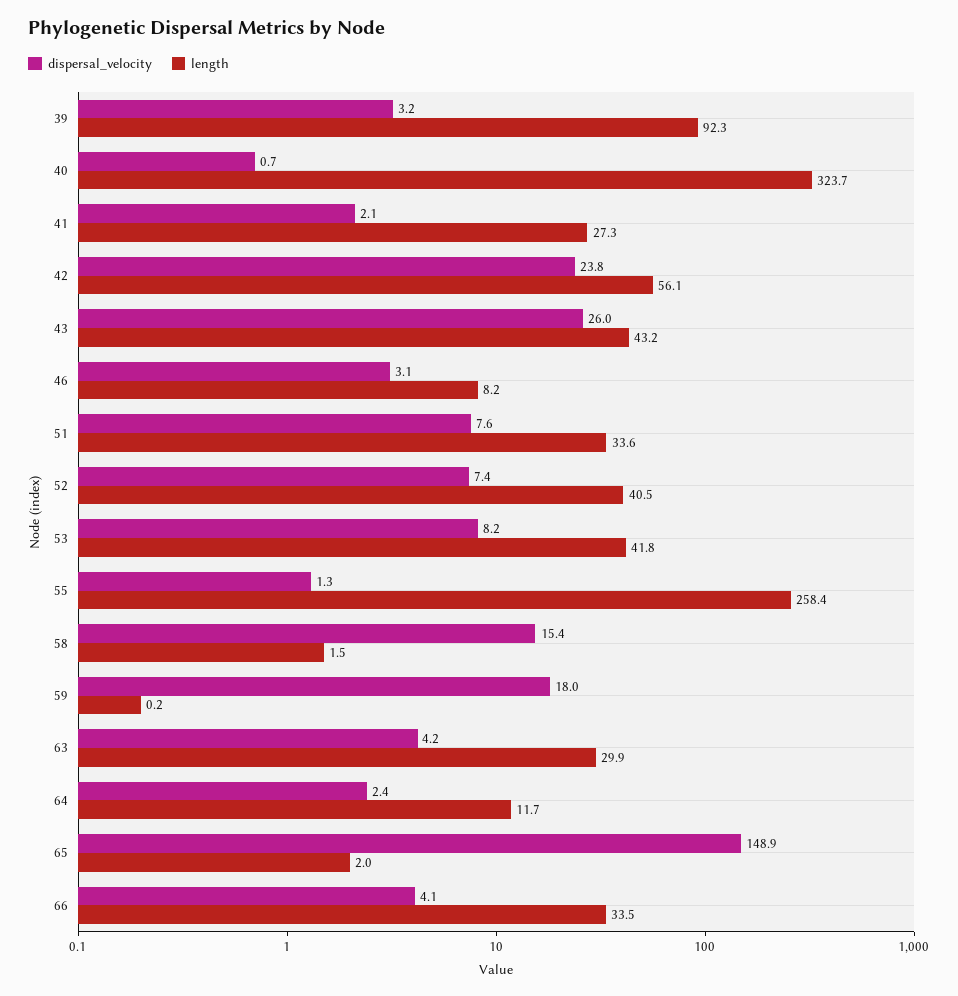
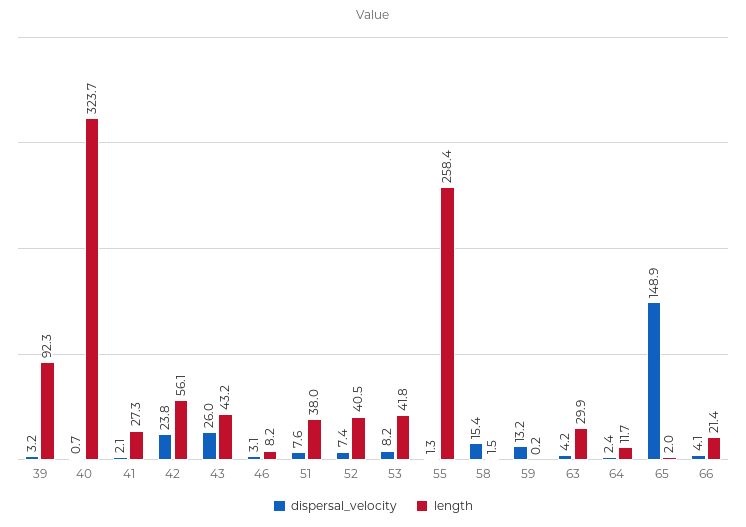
  {
    "dispersal_velocity": {
      "39": 3.2,
      "40": 0.7,
      "41": 2.1,
      "42": 23.8,
      "43": 26,
      "46": 3.1,
      "51": 7.6,
      "52": 7.4,
      "53": 8.2,
      "55": 1.3,
      "58": 15.4,
-     "59": 18,
+     "59": 13.2,
      "63": 4.2,
      "64": 2.4,
      "65": 148.9,
      "66": 4.1
    },
    "length": {
      "39": 92.3,
      "40": 323.7,
      "41": 27.3,
      "42": 56.1,
      "43": 43.2,
      "46": 8.2,
-     "51": 33.6,
+     "51": 38,
      "52": 40.5,
      "53": 41.8,
      "55": 258.4,
      "58": 1.5,
      "59": 0.2,
      "63": 29.9,
      "64": 11.7,
      "65": 2,
-     "66": 33.5
+     "66": 21.4
    }
  }

